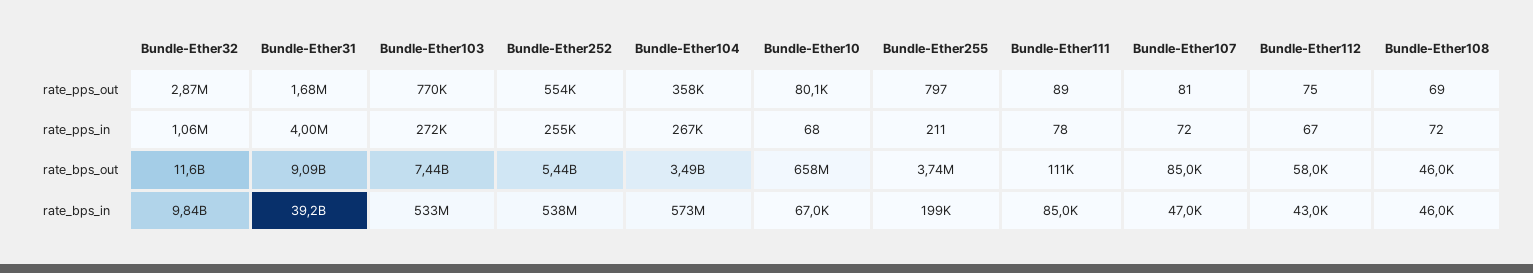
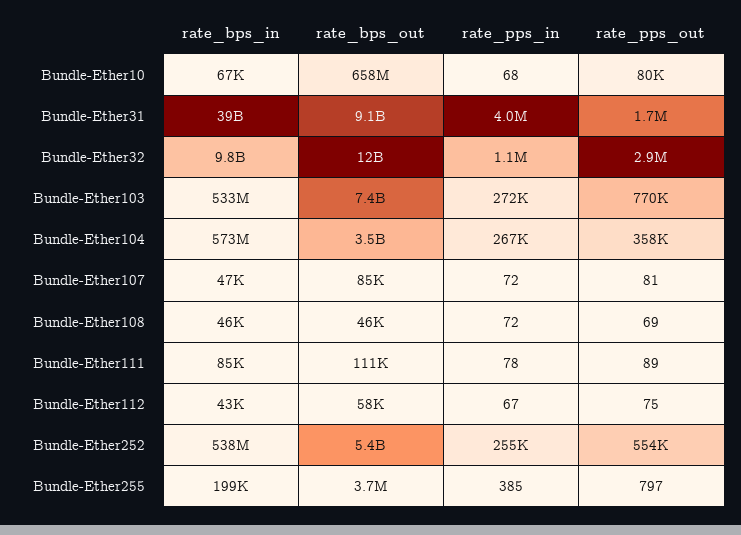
  {
    "Bundle-Ether32": {
      "rate_pps_out": 2870000,
      "rate_pps_in": 1060000,
      "rate_bps_out": 11600000000,
      "rate_bps_in": 9840000000
    },
    "Bundle-Ether31": {
      "rate_pps_out": 1680000,
      "rate_pps_in": 4000000,
      "rate_bps_out": 9090000000,
      "rate_bps_in": 39200000000
    },
    "Bundle-Ether103": {
      "rate_pps_out": 770000,
      "rate_pps_in": 272000,
      "rate_bps_out": 7440000000,
      "rate_bps_in": 533000000
    },
    "Bundle-Ether252": {
      "rate_pps_out": 554000,
      "rate_pps_in": 255000,
      "rate_bps_out": 5440000000,
      "rate_bps_in": 538000000
    },
    "Bundle-Ether104": {
      "rate_pps_out": 358000,
      "rate_pps_in": 267000,
      "rate_bps_out": 3490000000,
      "rate_bps_in": 573000000
    },
    "Bundle-Ether10": {
      "rate_pps_out": 80100,
      "rate_pps_in": 68,
      "rate_bps_out": 658000000,
      "rate_bps_in": 67000
    },
    "Bundle-Ether255": {
      "rate_pps_out": 797,
-     "rate_pps_in": 211,
+     "rate_pps_in": 385,
      "rate_bps_out": 3740000,
      "rate_bps_in": 199000
    },
    "Bundle-Ether111": {
      "rate_pps_out": 89,
      "rate_pps_in": 78,
      "rate_bps_out": 111000,
      "rate_bps_in": 85000
    },
    "Bundle-Ether107": {
      "rate_pps_out": 81,
      "rate_pps_in": 72,
      "rate_bps_out": 85000,
      "rate_bps_in": 47000
    },
    "Bundle-Ether112": {
      "rate_pps_out": 75,
      "rate_pps_in": 67,
      "rate_bps_out": 58000,
      "rate_bps_in": 43000
    },
    "Bundle-Ether108": {
      "rate_pps_out": 69,
      "rate_pps_in": 72,
      "rate_bps_out": 46000,
      "rate_bps_in": 46000
    }
  }

